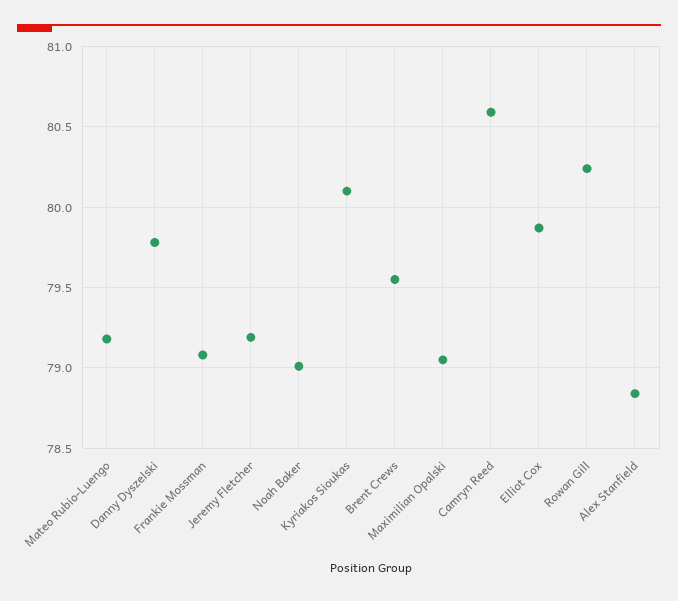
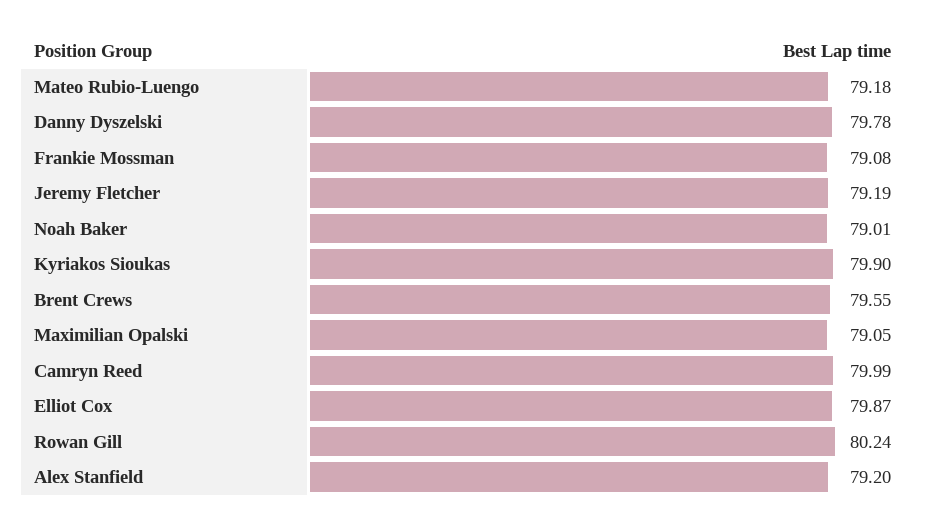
  {
    "Mateo Rubio-Luengo": 79.18,
    "Danny Dyszelski": 79.78,
    "Frankie Mossman": 79.08,
    "Jeremy Fletcher": 79.19,
    "Noah Baker": 79.01,
-   "Kyriakos Sioukas": 80.1,
+   "Kyriakos Sioukas": 79.9,
    "Brent Crews": 79.55,
    "Maximilian Opalski": 79.05,
-   "Camryn Reed": 80.6,
+   "Camryn Reed": 79.99,
    "Elliot Cox": 79.87,
    "Rowan Gill": 80.24,
-   "Alex Stanfield": 78.85
+   "Alex Stanfield": 79.2
  }

